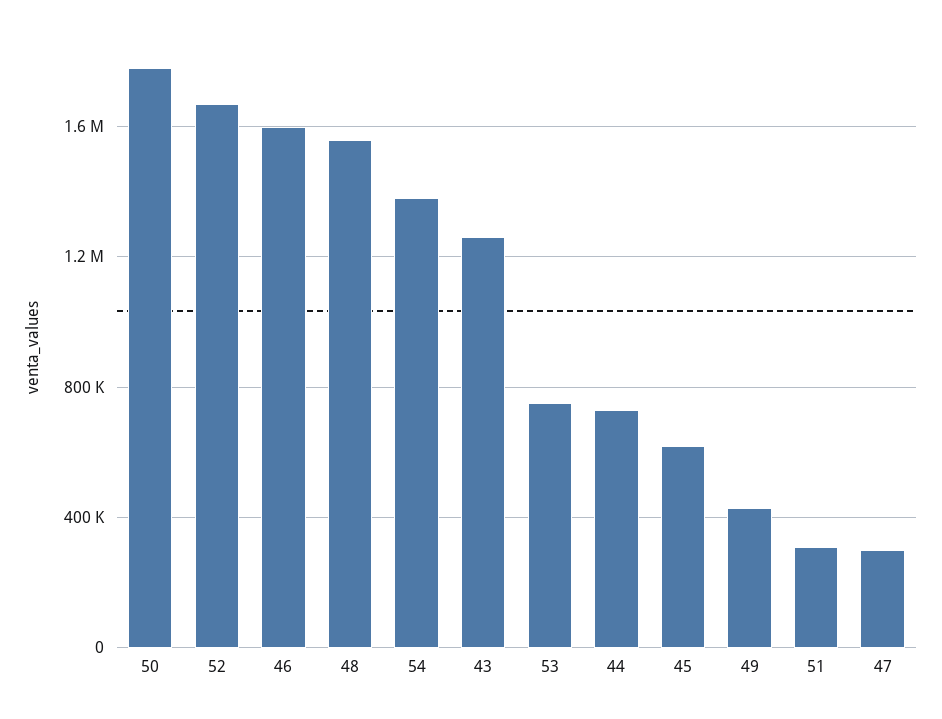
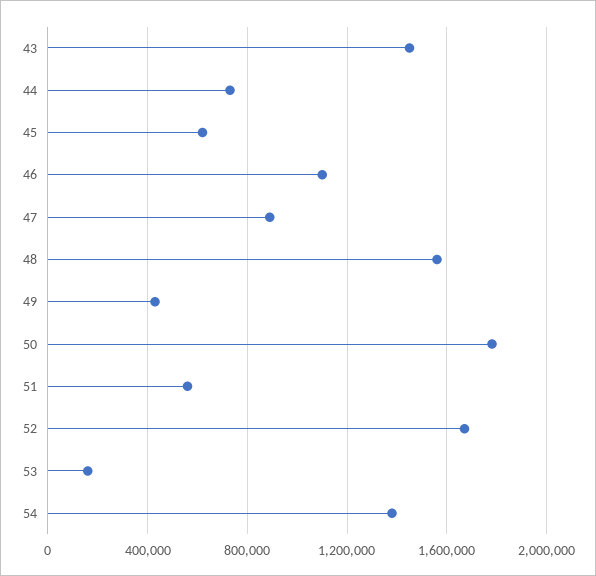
  {
    "50": 1800000,
    "52": 1650000,
-   "46": 1600000,
+   "46": 1100000,
    "48": 1550000,
    "54": 1400000,
-   "43": 1250000,
+   "43": 1450000,
-   "53": 750000,
+   "53": 150000,
    "44": 750000,
    "45": 600000,
    "49": 450000,
-   "51": 300000,
+   "51": 550000,
-   "47": 300000
+   "47": 900000
  }

